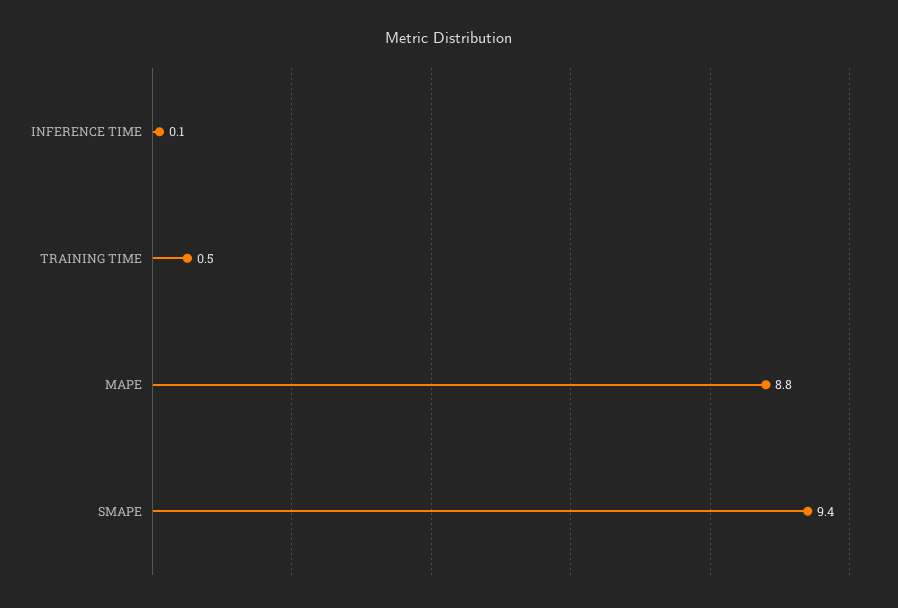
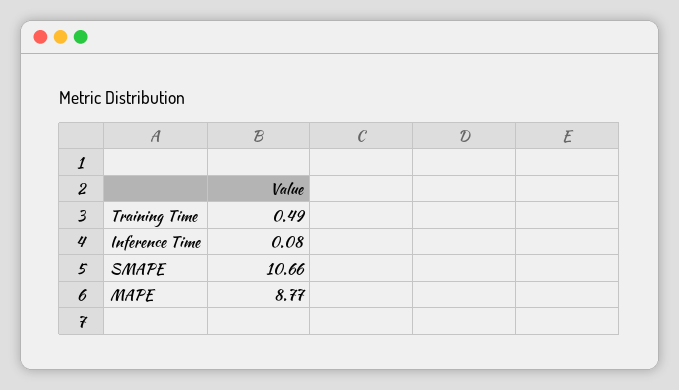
  {
    "INFERENCE TIME": 0.08,
    "TRAINING TIME": 0.49,
    "MAPE": 8.77,
-   "SMAPE": 9.4
+   "SMAPE": 10.66
  }

